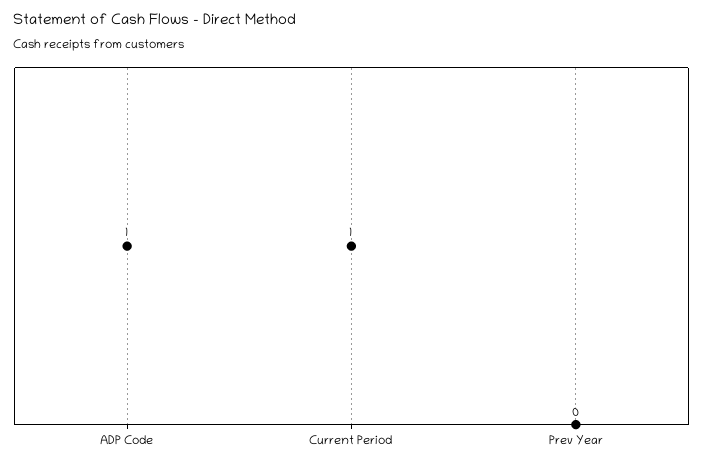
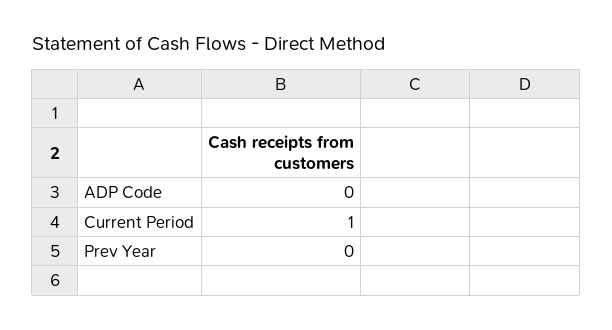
  {
-   "ADP Code": 1,
+   "ADP Code": 0,
    "Current Period": 1,
    "Prev Year": 0
  }

